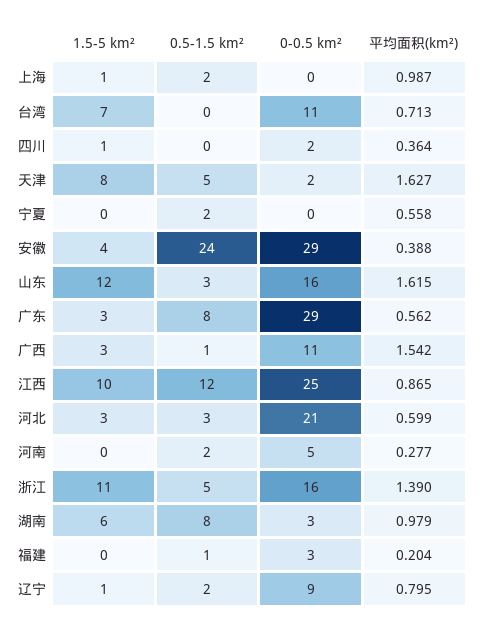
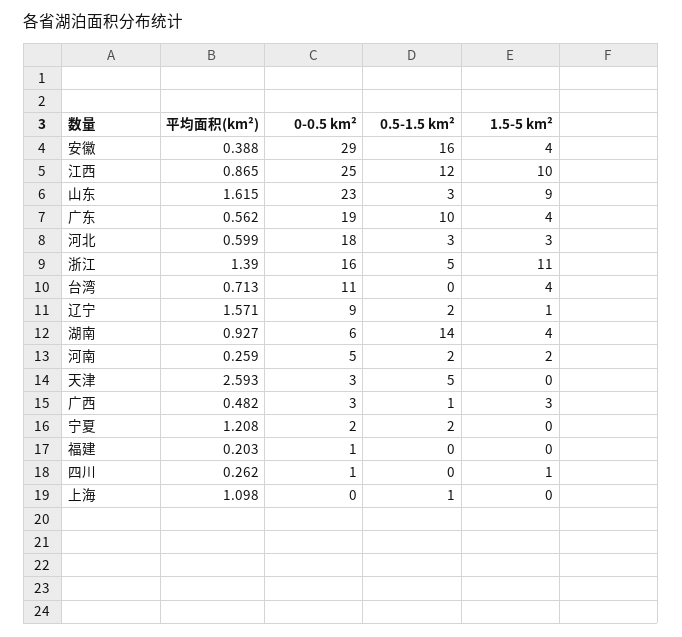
  {
    "1.5-5 km²": {
-     "上海": 1,
+     "上海": 0,
-     "台湾": 7,
+     "台湾": 4,
      "四川": 1,
-     "天津": 8,
+     "天津": 0,
      "宁夏": 0,
      "安徽": 4,
-     "山东": 12,
+     "山东": 9,
-     "广东": 3,
+     "广东": 4,
      "广西": 3,
      "江西": 10,
      "河北": 3,
-     "河南": 0,
+     "河南": 2,
      "浙江": 11,
-     "湖南": 6,
+     "湖南": 4,
      "福建": 0,
      "辽宁": 1
    },
    "0.5-1.5 km²": {
-     "上海": 2,
+     "上海": 1,
      "台湾": 0,
      "四川": 0,
      "天津": 5,
      "宁夏": 2,
-     "安徽": 24,
+     "安徽": 16,
      "山东": 3,
-     "广东": 8,
+     "广东": 10,
      "广西": 1,
      "江西": 12,
      "河北": 3,
      "河南": 2,
      "浙江": 5,
-     "湖南": 8,
+     "湖南": 14,
-     "福建": 1,
+     "福建": 0,
      "辽宁": 2
    },
    "0-0.5 km²": {
      "上海": 0,
      "台湾": 11,
-     "四川": 2,
+     "四川": 1,
-     "天津": 2,
+     "天津": 3,
-     "宁夏": 0,
+     "宁夏": 2,
      "安徽": 29,
-     "山东": 16,
+     "山东": 23,
-     "广东": 29,
+     "广东": 19,
-     "广西": 11,
+     "广西": 3,
      "江西": 25,
-     "河北": 21,
+     "河北": 18,
      "河南": 5,
      "浙江": 16,
-     "湖南": 3,
+     "湖南": 6,
-     "福建": 3,
+     "福建": 1,
      "辽宁": 9
    },
    "平均面积(km²)": {
-     "上海": 0.987,
+     "上海": 1.098,
      "台湾": 0.713,
-     "四川": 0.364,
+     "四川": 0.262,
-     "天津": 1.627,
+     "天津": 2.593,
-     "宁夏": 0.558,
+     "宁夏": 1.208,
      "安徽": 0.388,
      "山东": 1.615,
      "广东": 0.562,
-     "广西": 1.542,
+     "广西": 0.482,
      "江西": 0.865,
      "河北": 0.599,
-     "河南": 0.277,
+     "河南": 0.259,
      "浙江": 1.39,
-     "湖南": 0.979,
+     "湖南": 0.927,
-     "福建": 0.204,
+     "福建": 0.203,
-     "辽宁": 0.795
+     "辽宁": 1.571
    }
  }

